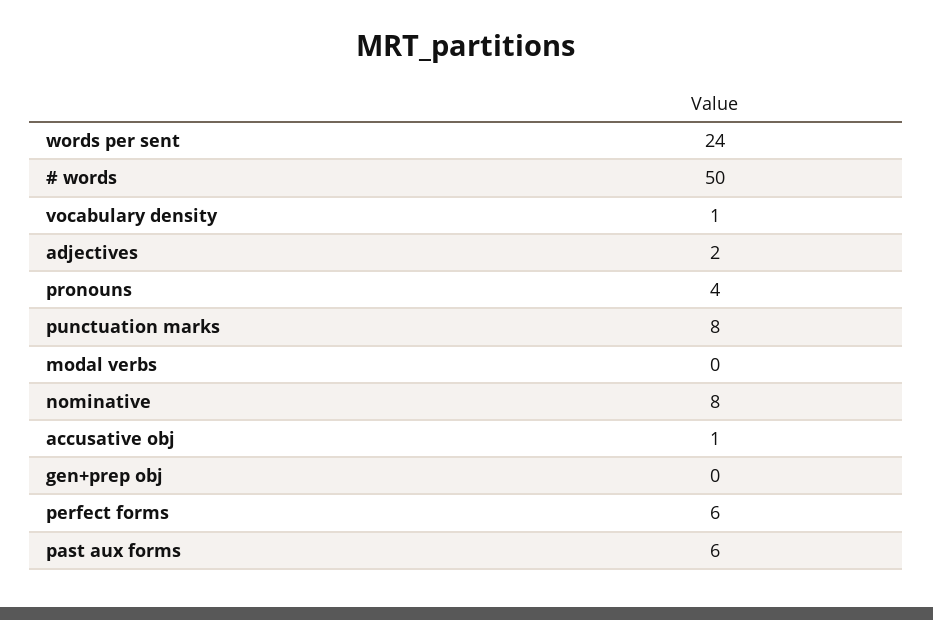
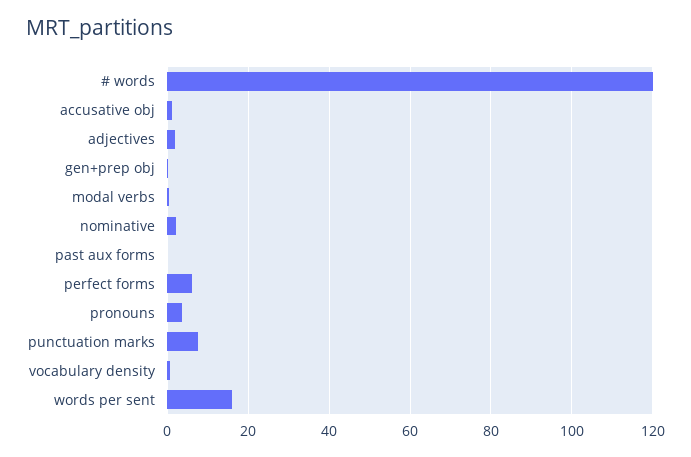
  {
-   "words per sent": 24,
+   "words per sent": 16,
-   "# words": 50,
+   "# words": 120,
    "vocabulary density": 1,
    "adjectives": 2,
    "pronouns": 4,
    "punctuation marks": 8,
    "modal verbs": 0,
-   "nominative": 8,
+   "nominative": 2,
    "accusative obj": 1,
    "gen+prep obj": 0,
    "perfect forms": 6,
-   "past aux forms": 6
+   "past aux forms": 0
  }

